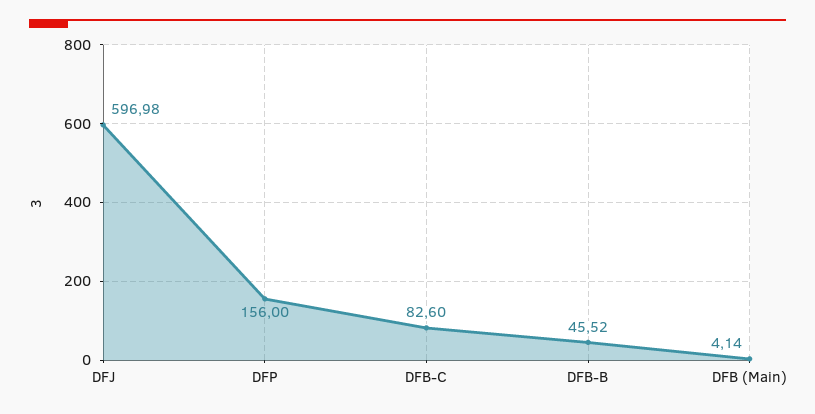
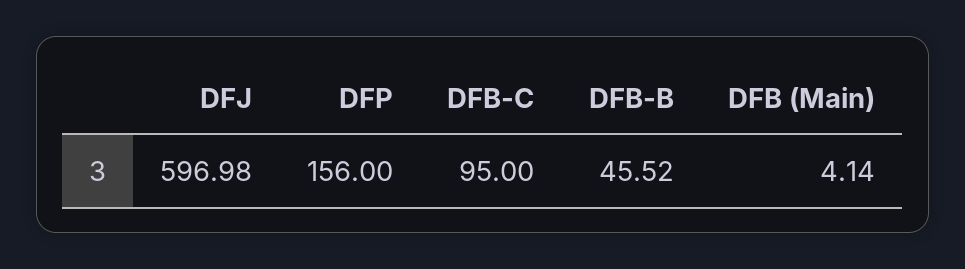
  {
    "DFJ": 596.98,
    "DFP": 156,
-   "DFB-C": 82.6,
+   "DFB-C": 95,
    "DFB-B": 45.52,
    "DFB (Main)": 4.14
  }

